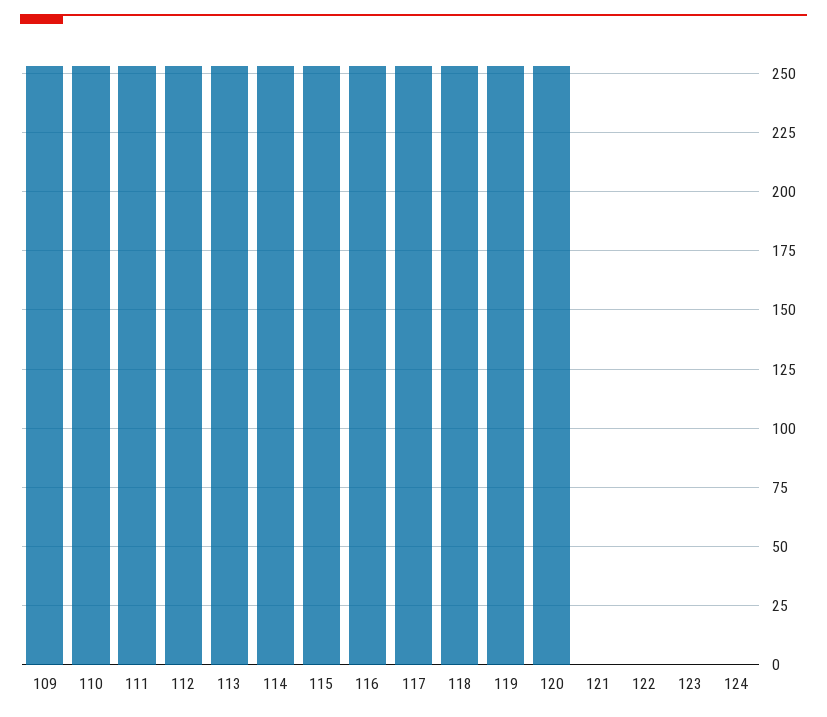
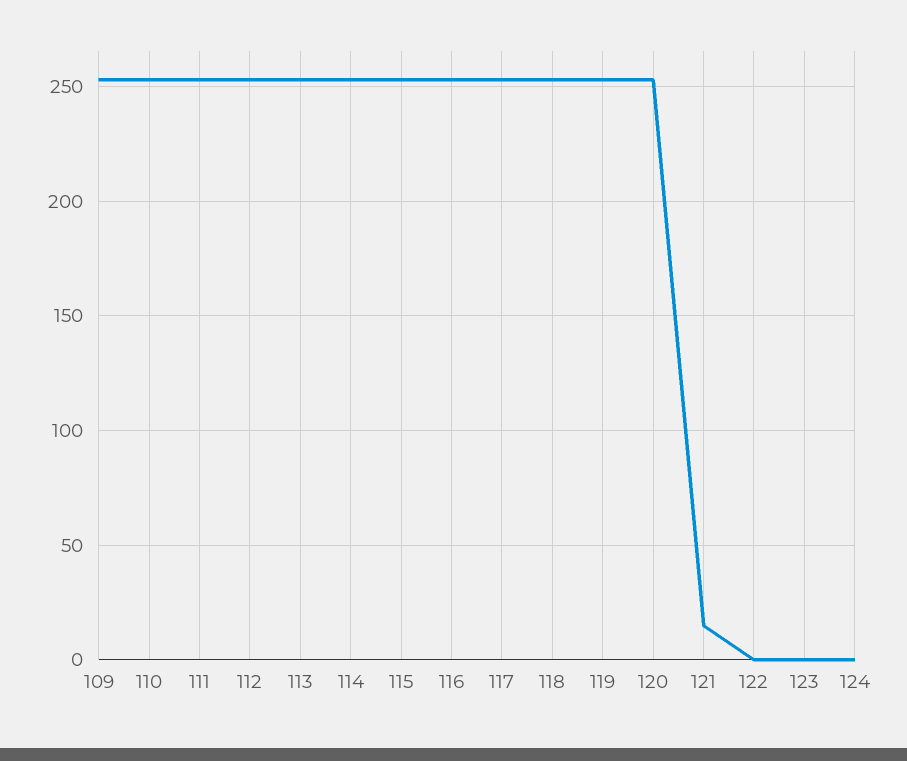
  {
    "109": 255,
    "110": 255,
    "111": 255,
    "112": 255,
    "113": 255,
    "114": 255,
    "115": 255,
    "116": 255,
    "117": 255,
    "118": 255,
    "119": 255,
    "120": 255,
-   "121": 0,
+   "121": 15,
    "122": 0,
    "123": 0,
    "124": 0
  }

